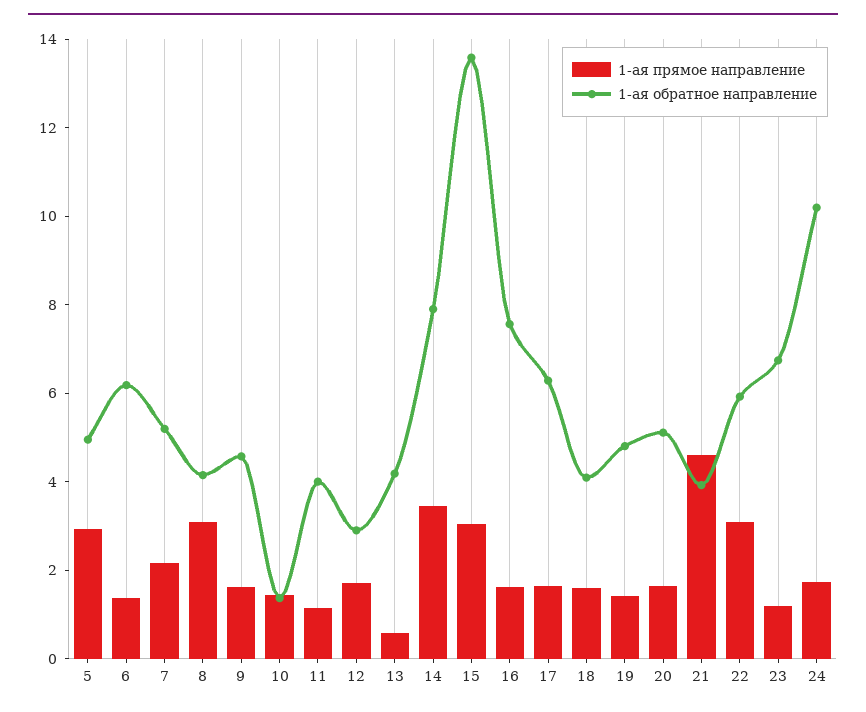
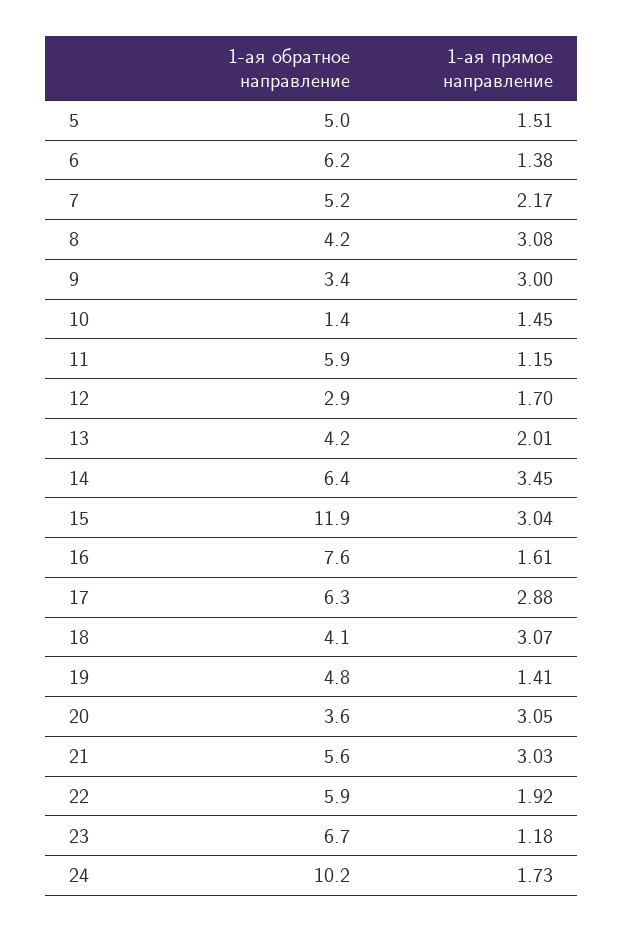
  {
    "1-ая прямое направление": {
-     "5": 3,
+     "5": 1.51,
      "6": 1.38,
      "7": 2.17,
      "8": 3.08,
-     "9": 1.5,
+     "9": 3,
      "10": 1.45,
      "11": 1.15,
      "12": 1.7,
-     "13": 0.5,
+     "13": 2.01,
      "14": 3.45,
      "15": 3.04,
      "16": 1.61,
-     "17": 1.5,
+     "17": 2.88,
-     "18": 1.5,
+     "18": 3.07,
      "19": 1.41,
-     "20": 1.5,
+     "20": 3.05,
-     "21": 4.5,
+     "21": 3.03,
-     "22": 3,
+     "22": 1.92,
      "23": 1.18,
      "24": 1.73
    },
    "1-ая обратное направление": {
      "5": 5,
      "6": 6.2,
      "7": 5.2,
      "8": 4.2,
-     "9": 4.5,
+     "9": 3.4,
      "10": 1.4,
-     "11": 4,
+     "11": 5.9,
      "12": 2.9,
      "13": 4.2,
-     "14": 8,
+     "14": 6.4,
-     "15": 13.5,
+     "15": 11.9,
      "16": 7.6,
      "17": 6.3,
      "18": 4.1,
      "19": 4.8,
-     "20": 5,
+     "20": 3.6,
-     "21": 4,
+     "21": 5.6,
      "22": 5.9,
      "23": 6.7,
      "24": 10.2
    }
  }

